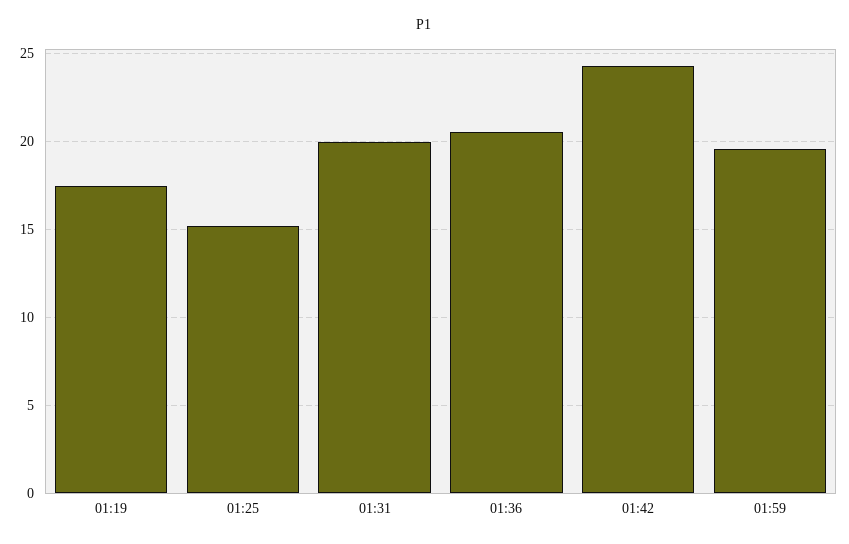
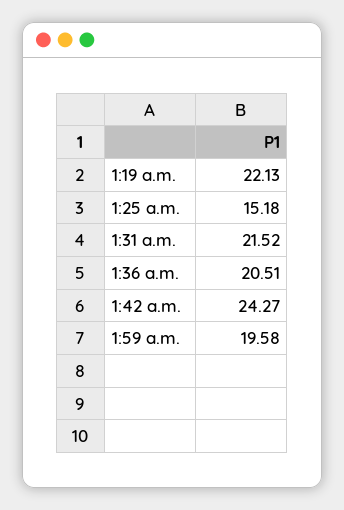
  {
-   "01:19": 17.5,
+   "01:19": 22.13,
    "01:25": 15.18,
-   "01:31": 20,
+   "01:31": 21.52,
    "01:36": 20.51,
    "01:42": 24.27,
    "01:59": 19.58
  }

